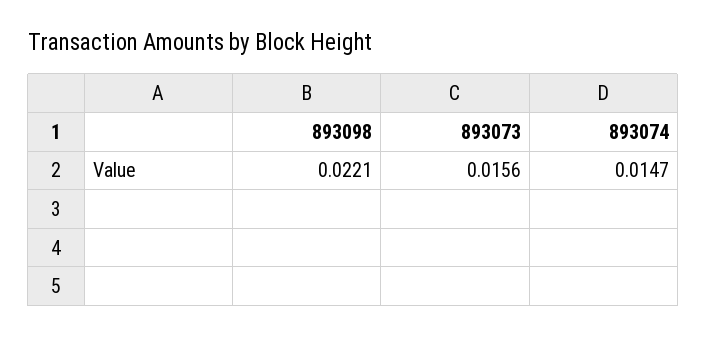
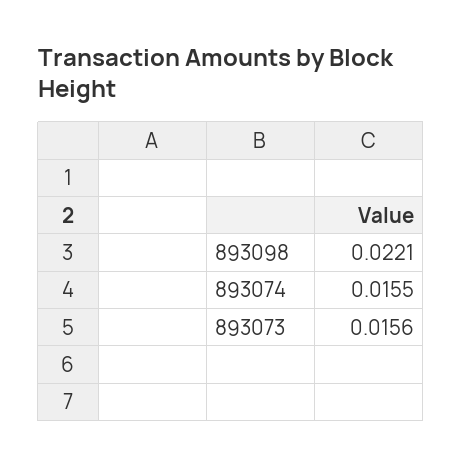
  {
    "893098": 0.0221,
    "893073": 0.0156,
-   "893074": 0.0147
+   "893074": 0.0155
  }

